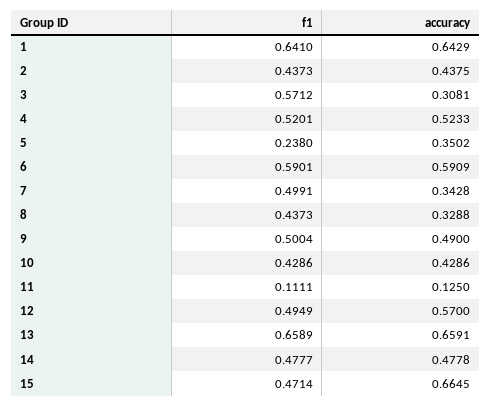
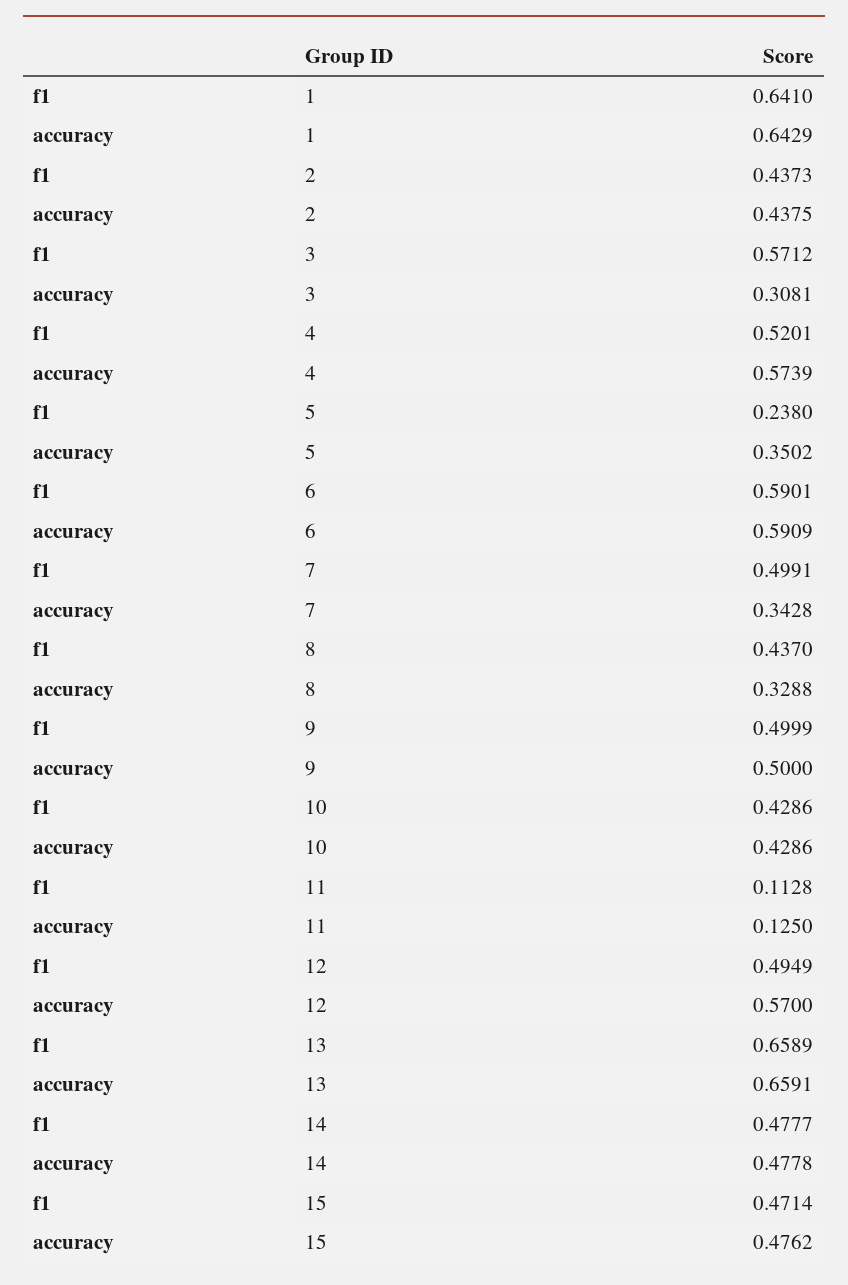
  {
    "f1": {
      "1": 0.641,
      "2": 0.4373,
      "3": 0.5712,
      "4": 0.5201,
      "5": 0.238,
      "6": 0.5901,
      "7": 0.4991,
-     "8": 0.4373,
+     "8": 0.437,
-     "9": 0.5004,
+     "9": 0.4999,
      "10": 0.4286,
-     "11": 0.1111,
+     "11": 0.1128,
      "12": 0.4949,
      "13": 0.6589,
      "14": 0.4777,
      "15": 0.4714
    },
    "accuracy": {
      "1": 0.6429,
      "2": 0.4375,
      "3": 0.3081,
-     "4": 0.5233,
+     "4": 0.5739,
      "5": 0.3502,
      "6": 0.5909,
      "7": 0.3428,
      "8": 0.3288,
-     "9": 0.49,
+     "9": 0.5,
      "10": 0.4286,
      "11": 0.125,
      "12": 0.57,
      "13": 0.6591,
      "14": 0.4778,
-     "15": 0.6645
+     "15": 0.4762
    }
  }

